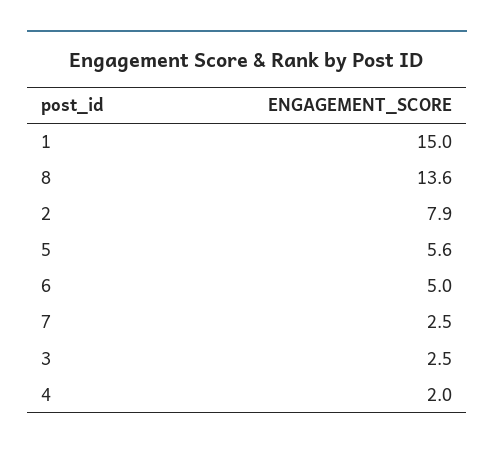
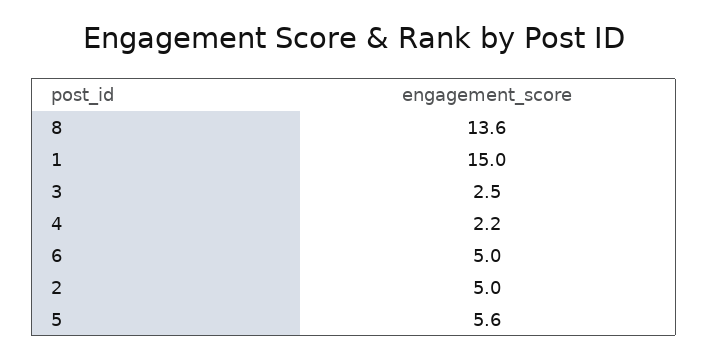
  {
    "1": 15,
    "8": 13.6,
-   "2": 7.9,
+   "2": 5,
    "5": 5.6,
    "6": 5,
-   "7": 2.5,
    "3": 2.5,
-   "4": 2
+   "4": 2.2
  }

